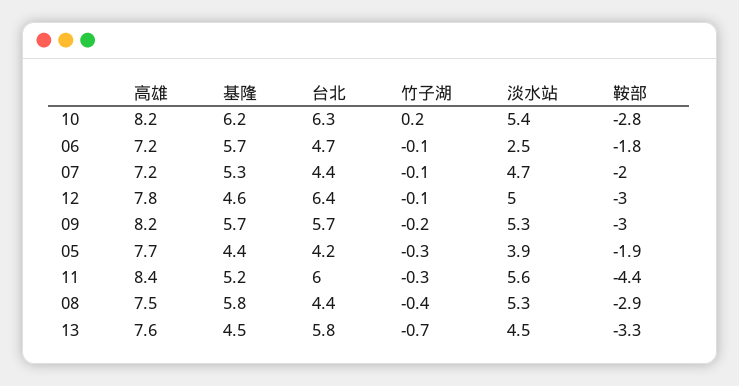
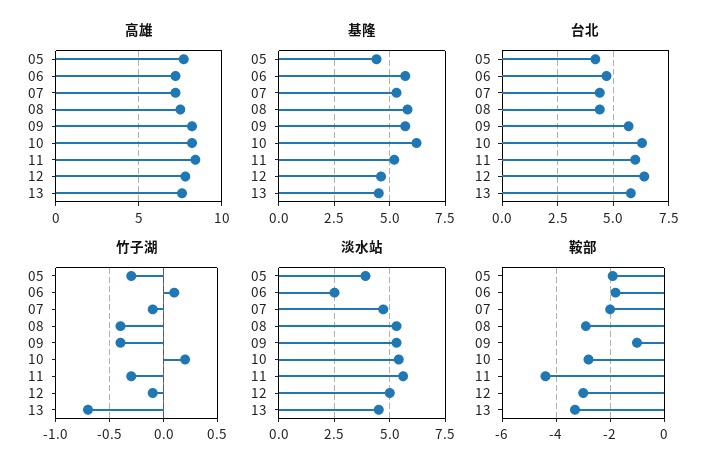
  {
    "高雄": {
      "10": 8.2,
      "06": 7.2,
      "07": 7.2,
      "12": 7.8,
      "09": 8.2,
      "05": 7.7,
      "11": 8.4,
      "08": 7.5,
      "13": 7.6
    },
    "基隆": {
      "10": 6.2,
      "06": 5.7,
      "07": 5.3,
      "12": 4.6,
      "09": 5.7,
      "05": 4.4,
      "11": 5.2,
      "08": 5.8,
      "13": 4.5
    },
    "台北": {
      "10": 6.3,
      "06": 4.7,
      "07": 4.4,
      "12": 6.4,
      "09": 5.7,
      "05": 4.2,
      "11": 6,
      "08": 4.4,
      "13": 5.8
    },
    "竹子湖": {
      "10": 0.2,
-     "06": -0.1,
+     "06": 0.1,
      "07": -0.1,
      "12": -0.1,
-     "09": -0.2,
+     "09": -0.4,
      "05": -0.3,
      "11": -0.3,
      "08": -0.4,
      "13": -0.7
    },
    "淡水站": {
      "10": 5.4,
      "06": 2.5,
      "07": 4.7,
      "12": 5,
      "09": 5.3,
      "05": 3.9,
      "11": 5.6,
      "08": 5.3,
      "13": 4.5
    },
    "鞍部": {
      "10": -2.8,
      "06": -1.8,
      "07": -2,
      "12": -3,
-     "09": -3,
+     "09": -1,
      "05": -1.9,
      "11": -4.4,
      "08": -2.9,
      "13": -3.3
    }
  }

